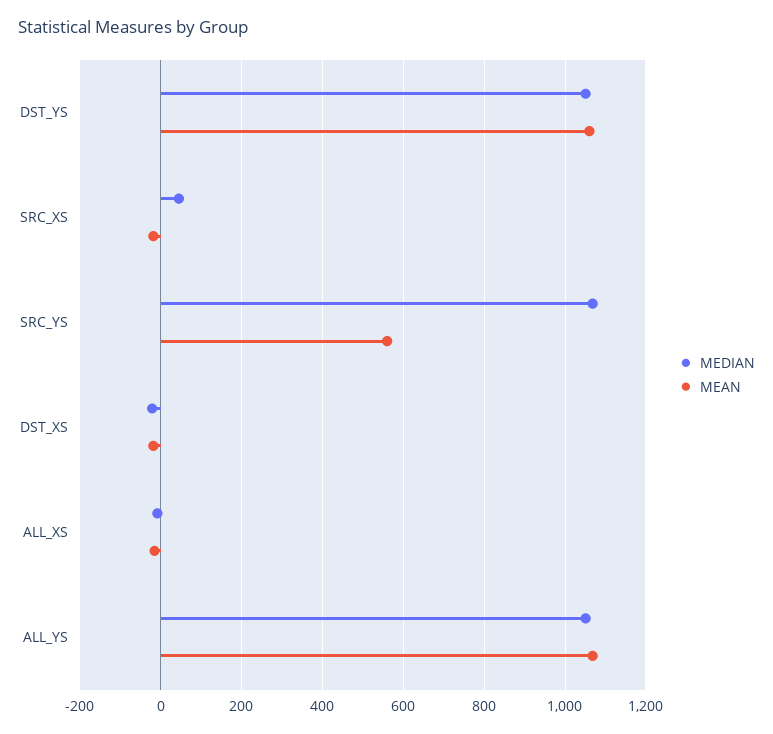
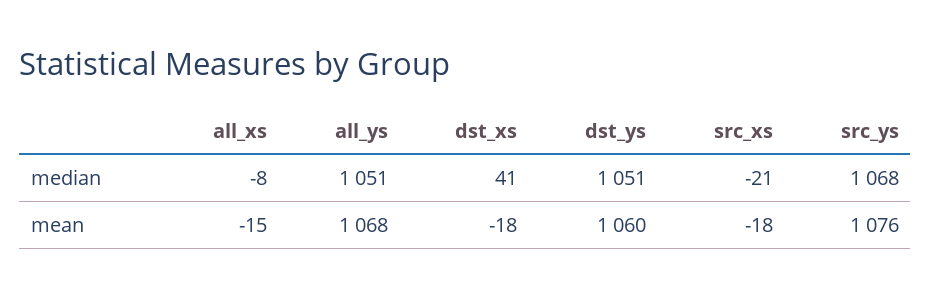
  {
    "MEDIAN": {
      "DST_YS": 1051,
-     "SRC_XS": 40,
+     "SRC_XS": -21,
      "SRC_YS": 1068,
-     "DST_XS": -20,
+     "DST_XS": 41,
      "ALL_XS": -8,
      "ALL_YS": 1051
    },
    "MEAN": {
      "DST_YS": 1060,
      "SRC_XS": -18,
-     "SRC_YS": 560,
+     "SRC_YS": 1076,
      "DST_XS": -18,
      "ALL_XS": -15,
      "ALL_YS": 1068
    }
  }

